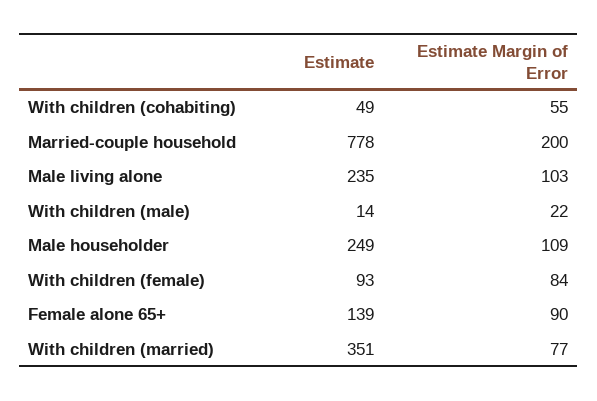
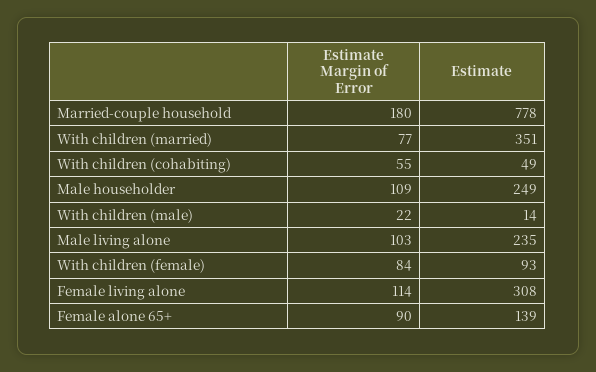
  {
    "Estimate": {
      "With children (cohabiting)": 49,
      "Married-couple household": 778,
      "Male living alone": 235,
      "With children (male)": 14,
      "Male householder": 249,
      "With children (female)": 93,
      "Female alone 65+": 139,
-     "With children (married)": 351
+     "With children (married)": 351,
+     "Female living alone": 308
    },
    "Estimate Margin of Error": {
      "With children (cohabiting)": 55,
-     "Married-couple household": 200,
+     "Married-couple household": 180,
      "Male living alone": 103,
      "With children (male)": 22,
      "Male householder": 109,
      "With children (female)": 84,
      "Female alone 65+": 90,
-     "With children (married)": 77
+     "With children (married)": 77,
+     "Female living alone": 114
    }
  }

